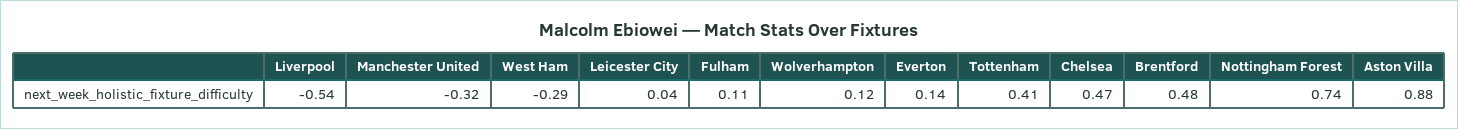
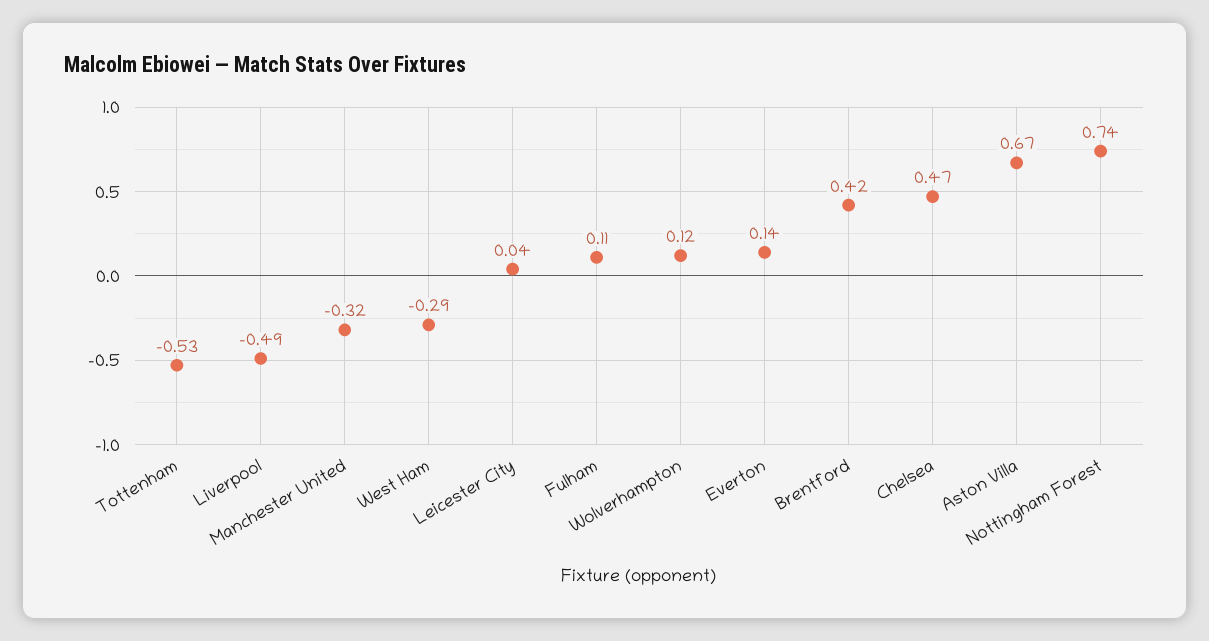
  {
-   "Liverpool": -0.54,
+   "Liverpool": -0.49,
    "Manchester United": -0.32,
    "West Ham": -0.29,
    "Leicester City": 0.04,
    "Fulham": 0.11,
    "Wolverhampton": 0.12,
    "Everton": 0.14,
-   "Tottenham": 0.41,
+   "Tottenham": -0.53,
    "Chelsea": 0.47,
-   "Brentford": 0.48,
+   "Brentford": 0.42,
    "Nottingham Forest": 0.74,
-   "Aston Villa": 0.88
+   "Aston Villa": 0.67
  }

